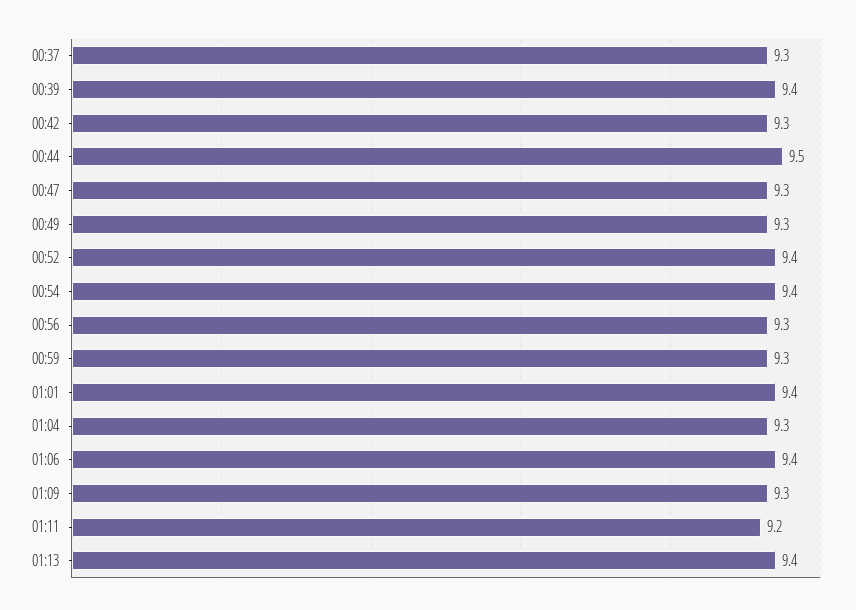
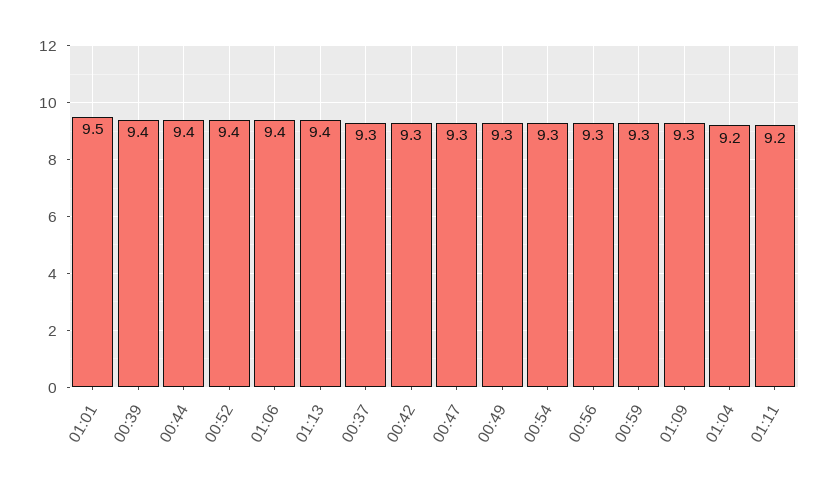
  {
    "00:37": 9.3,
    "00:39": 9.4,
    "00:42": 9.3,
-   "00:44": 9.5,
+   "00:44": 9.4,
    "00:47": 9.3,
    "00:49": 9.3,
    "00:52": 9.4,
-   "00:54": 9.4,
+   "00:54": 9.3,
    "00:56": 9.3,
    "00:59": 9.3,
-   "01:01": 9.4,
+   "01:01": 9.5,
-   "01:04": 9.3,
+   "01:04": 9.2,
    "01:06": 9.4,
    "01:09": 9.3,
    "01:11": 9.2,
    "01:13": 9.4
  }

